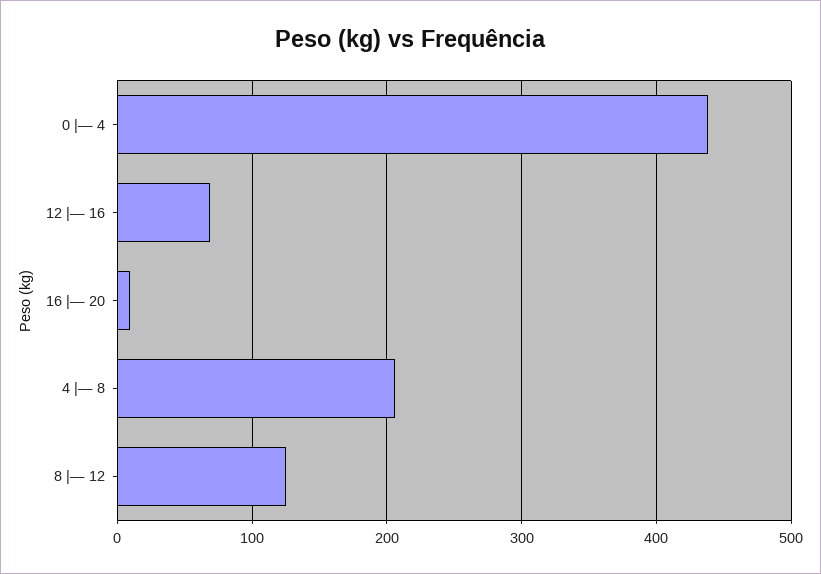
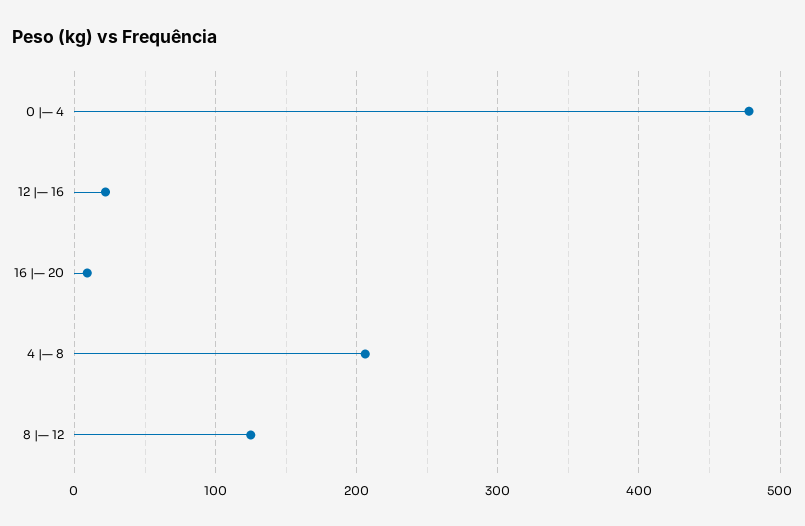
  {
-   "0 |— 4": 440,
+   "0 |— 4": 480,
-   "12 |— 16": 70,
+   "12 |— 16": 20,
    "16 |— 20": 10,
    "4 |— 8": 210,
    "8 |— 12": 130
  }

